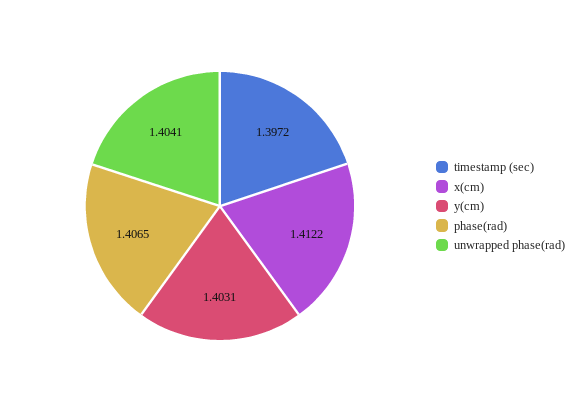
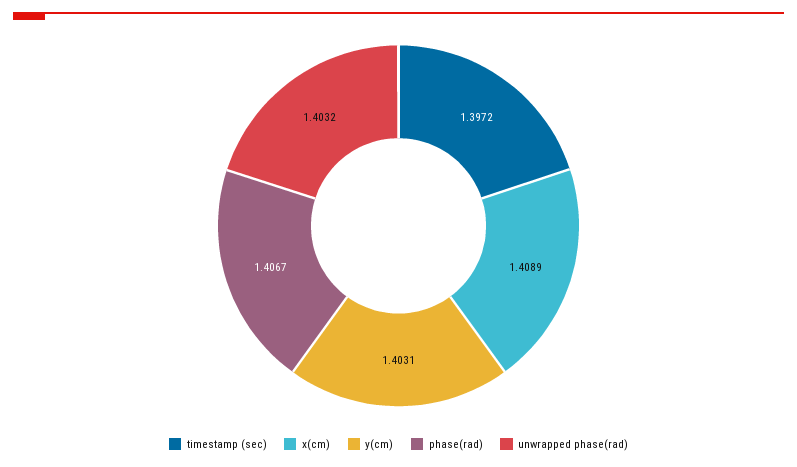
  {
    "timestamp (sec)": 1.3972,
-   "x(cm)": 1.4122,
+   "x(cm)": 1.4089,
    "y(cm)": 1.4031,
-   "phase(rad)": 1.4065,
+   "phase(rad)": 1.4067,
-   "unwrapped phase(rad)": 1.4041
+   "unwrapped phase(rad)": 1.4032
  }

